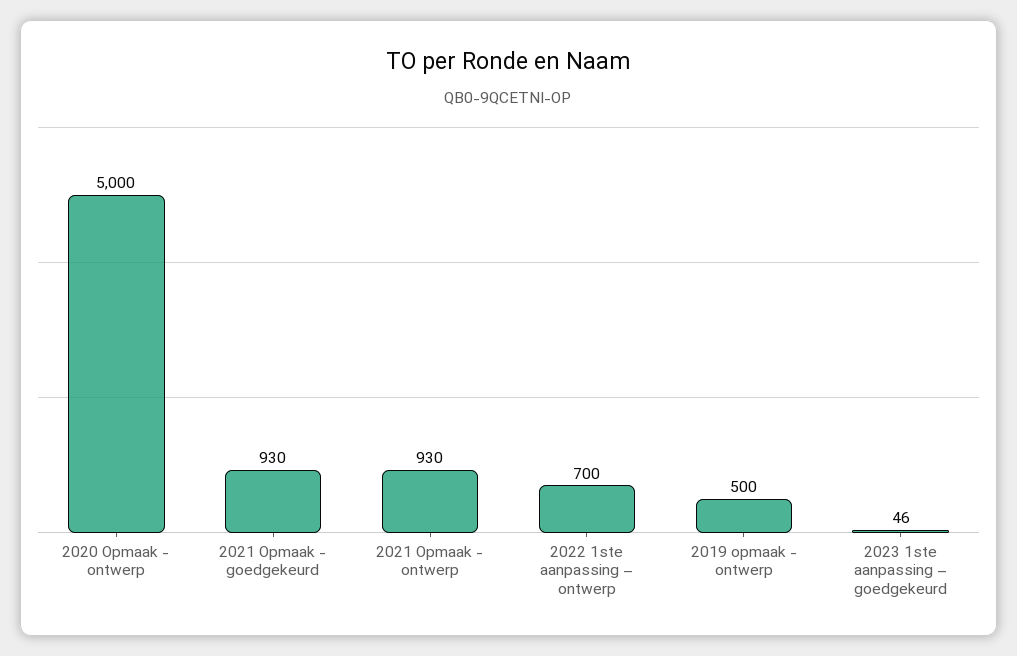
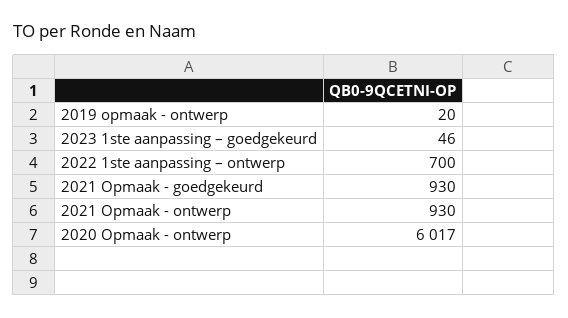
  {
-   "2020 Opmaak - ontwerp": 5000,
+   "2020 Opmaak - ontwerp": 6017,
    "2021 Opmaak - goedgekeurd": 930,
    "2021 Opmaak - ontwerp": 930,
    "2022 1ste aanpassing – ontwerp": 700,
-   "2019 opmaak - ontwerp": 500,
+   "2019 opmaak - ontwerp": 20,
    "2023 1ste aanpassing – goedgekeurd": 46
  }

